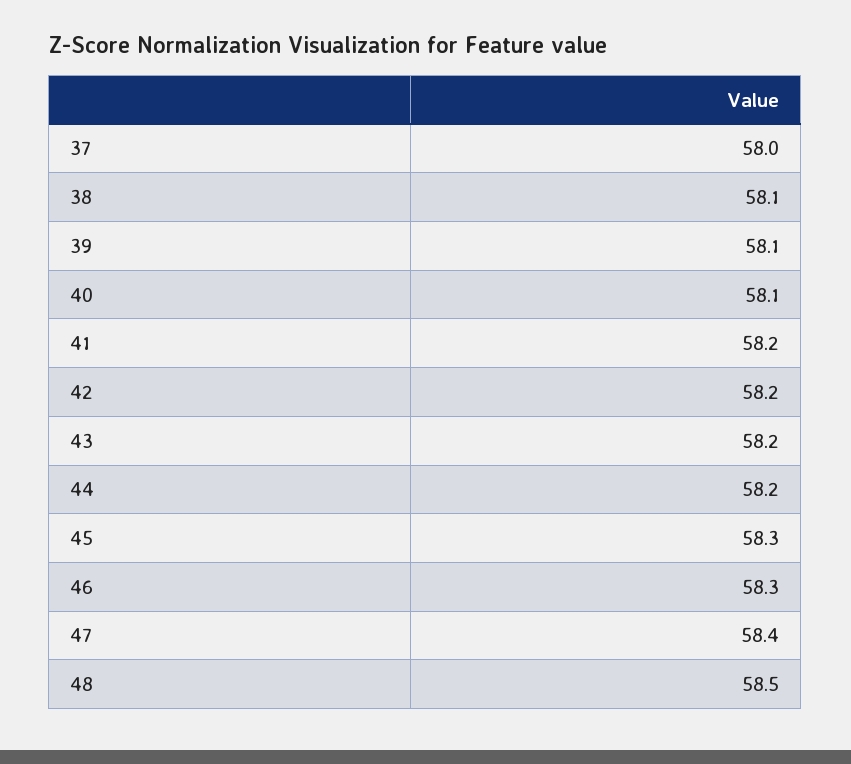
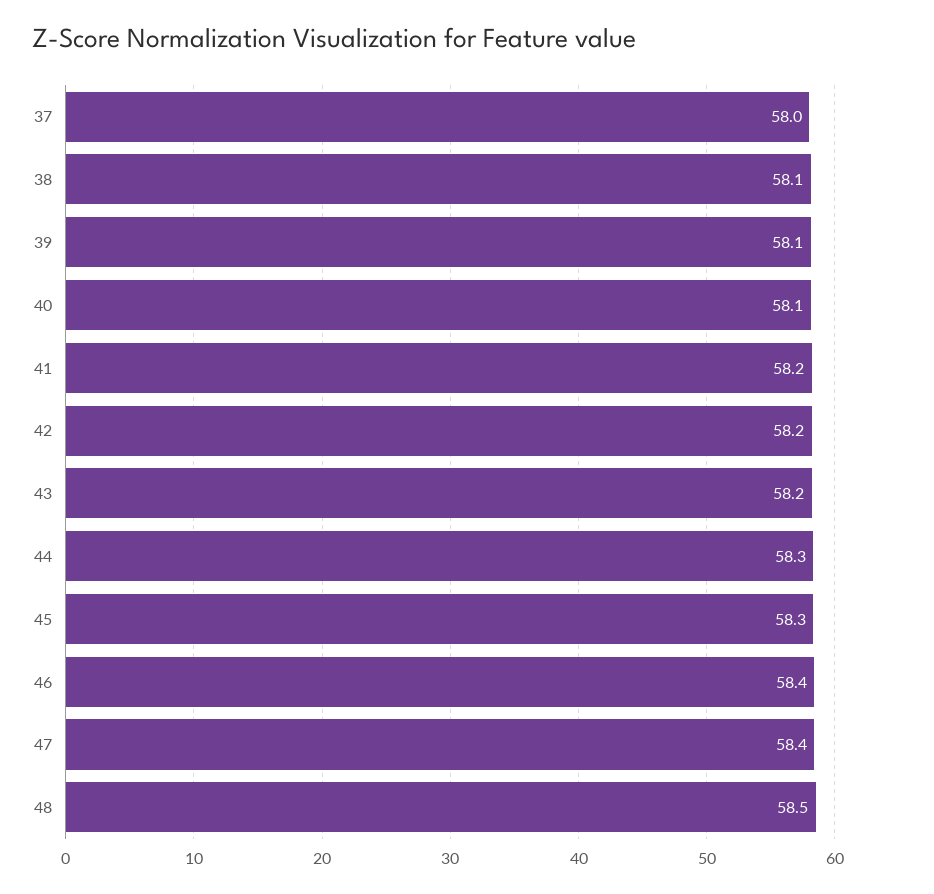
  {
    "37": 58,
    "38": 58.1,
    "39": 58.1,
    "40": 58.1,
    "41": 58.2,
    "42": 58.2,
    "43": 58.2,
-   "44": 58.2,
+   "44": 58.3,
    "45": 58.3,
-   "46": 58.3,
+   "46": 58.4,
    "47": 58.4,
    "48": 58.5
  }

